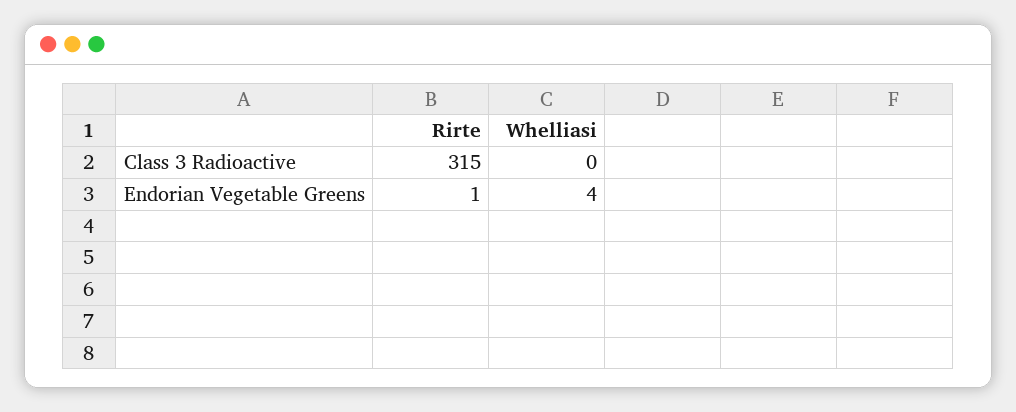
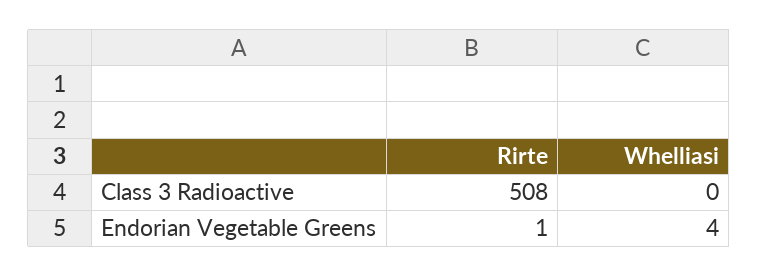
  {
    "Rirte": {
-     "Class 3 Radioactive": 315,
+     "Class 3 Radioactive": 508,
      "Endorian Vegetable Greens": 1
    },
    "Whelliasi": {
      "Class 3 Radioactive": 0,
      "Endorian Vegetable Greens": 4
    }
  }

